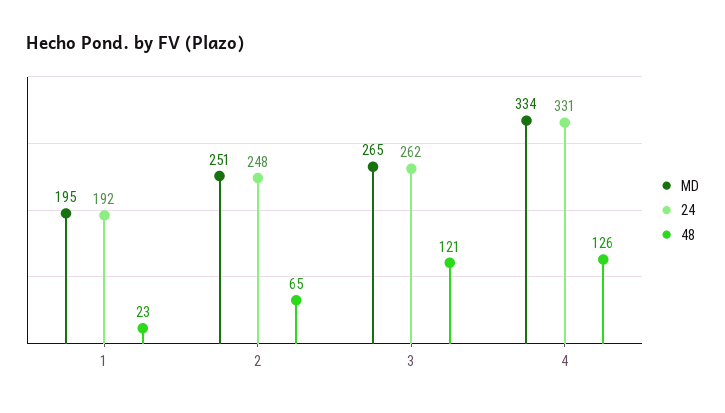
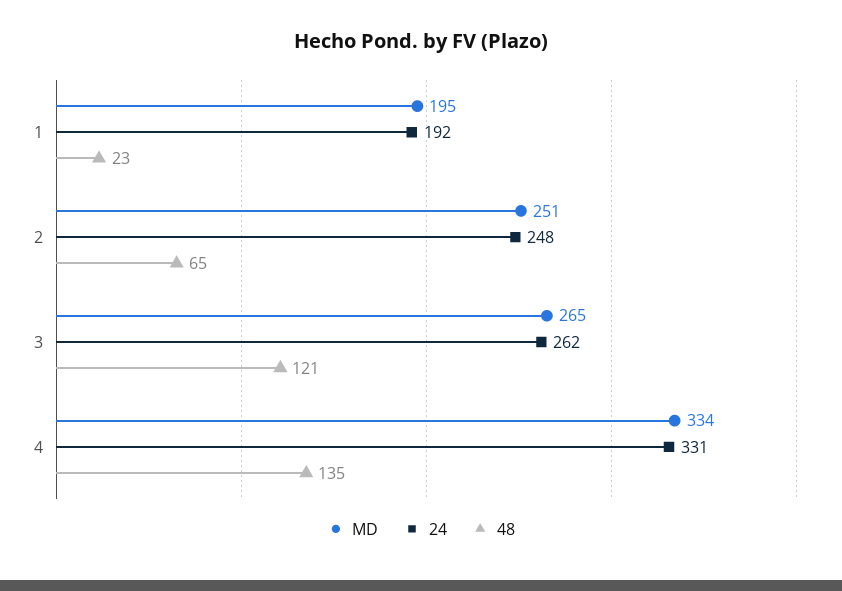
  {
    "MD": {
      "1": 195,
      "2": 251,
      "3": 265,
      "4": 334
    },
    "24": {
      "1": 192,
      "2": 248,
      "3": 262,
      "4": 331
    },
    "48": {
      "1": 23,
      "2": 65,
      "3": 121,
-     "4": 126
+     "4": 135
    }
  }

